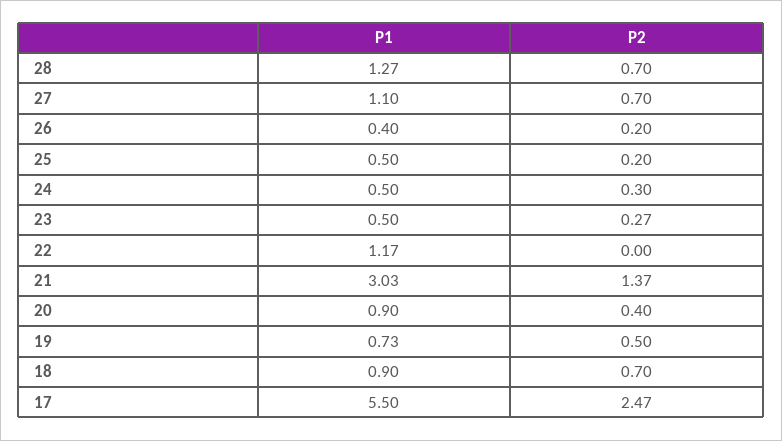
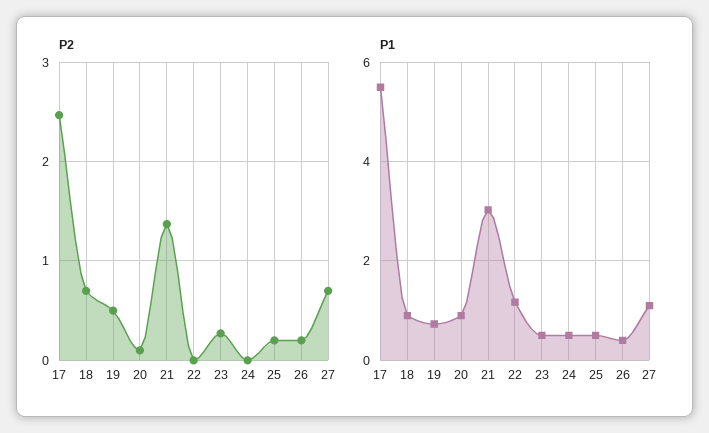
  {
    "P1": {
-     "28": 1.27,
      "27": 1.1,
      "26": 0.4,
      "25": 0.5,
      "24": 0.5,
      "23": 0.5,
      "22": 1.17,
      "21": 3.03,
      "20": 0.9,
      "19": 0.73,
      "18": 0.9,
      "17": 5.5
    },
    "P2": {
-     "28": 0.7,
      "27": 0.7,
      "26": 0.2,
      "25": 0.2,
-     "24": 0.3,
+     "24": 0,
      "23": 0.27,
      "22": 0,
      "21": 1.37,
-     "20": 0.4,
+     "20": 0.1,
      "19": 0.5,
      "18": 0.7,
      "17": 2.47
    }
  }

